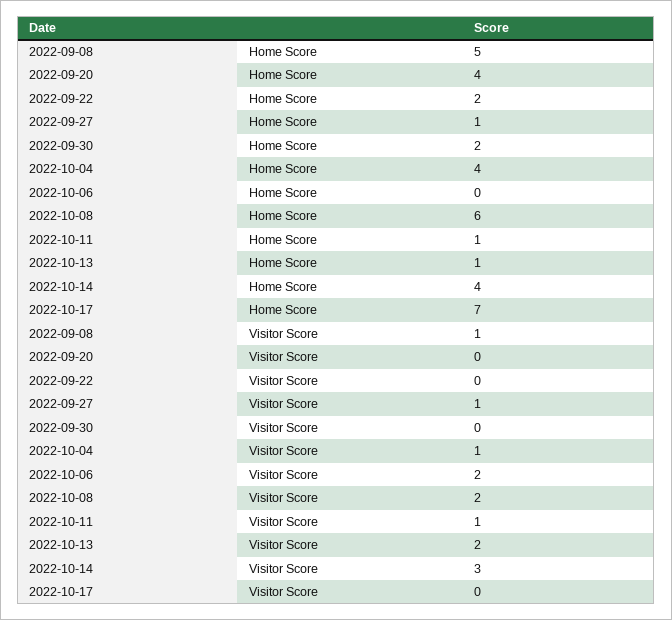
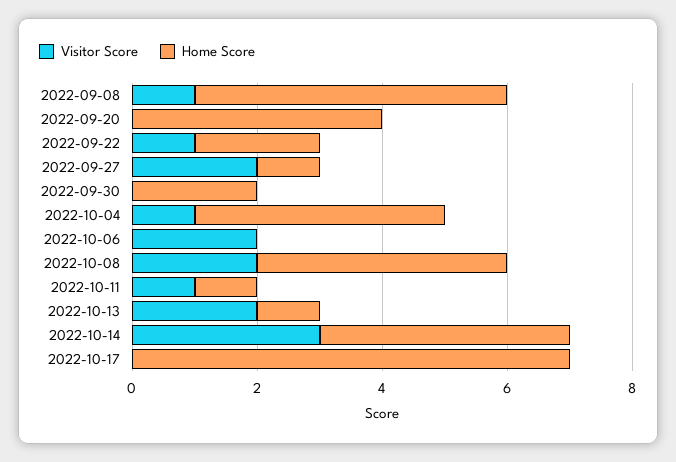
  {
    "Home Score": {
      "2022-09-08": 5,
      "2022-09-20": 4,
      "2022-09-22": 2,
      "2022-09-27": 1,
      "2022-09-30": 2,
      "2022-10-04": 4,
      "2022-10-06": 0,
-     "2022-10-08": 6,
+     "2022-10-08": 4,
      "2022-10-11": 1,
      "2022-10-13": 1,
      "2022-10-14": 4,
      "2022-10-17": 7
    },
    "Visitor Score": {
      "2022-09-08": 1,
      "2022-09-20": 0,
-     "2022-09-22": 0,
+     "2022-09-22": 1,
-     "2022-09-27": 1,
+     "2022-09-27": 2,
      "2022-09-30": 0,
      "2022-10-04": 1,
      "2022-10-06": 2,
      "2022-10-08": 2,
      "2022-10-11": 1,
      "2022-10-13": 2,
      "2022-10-14": 3,
      "2022-10-17": 0
    }
  }

